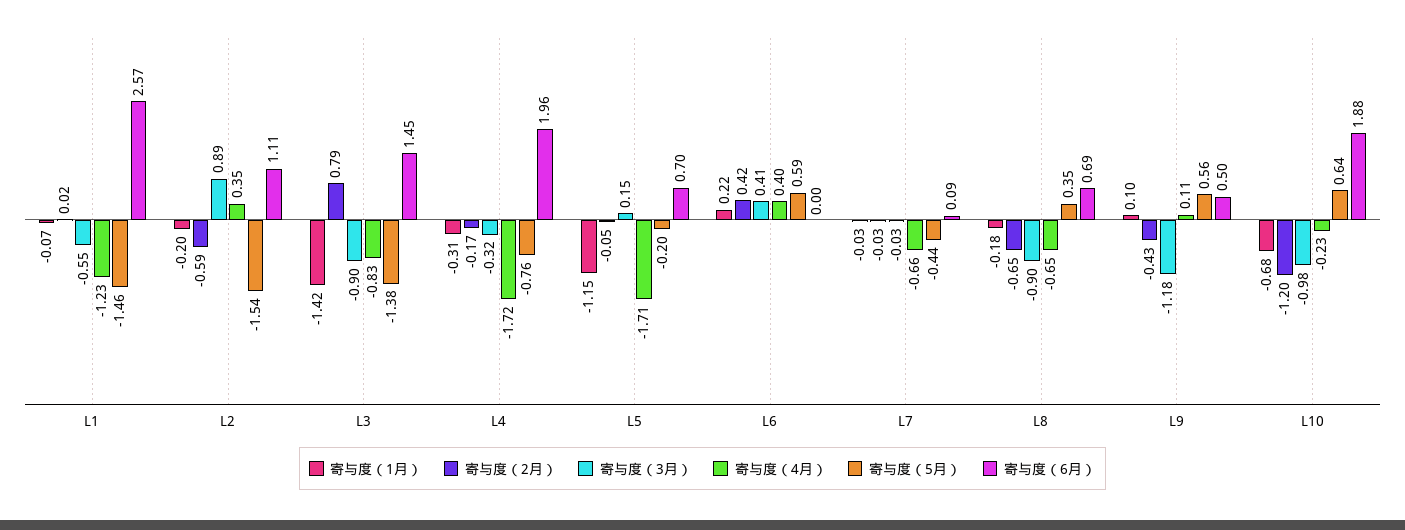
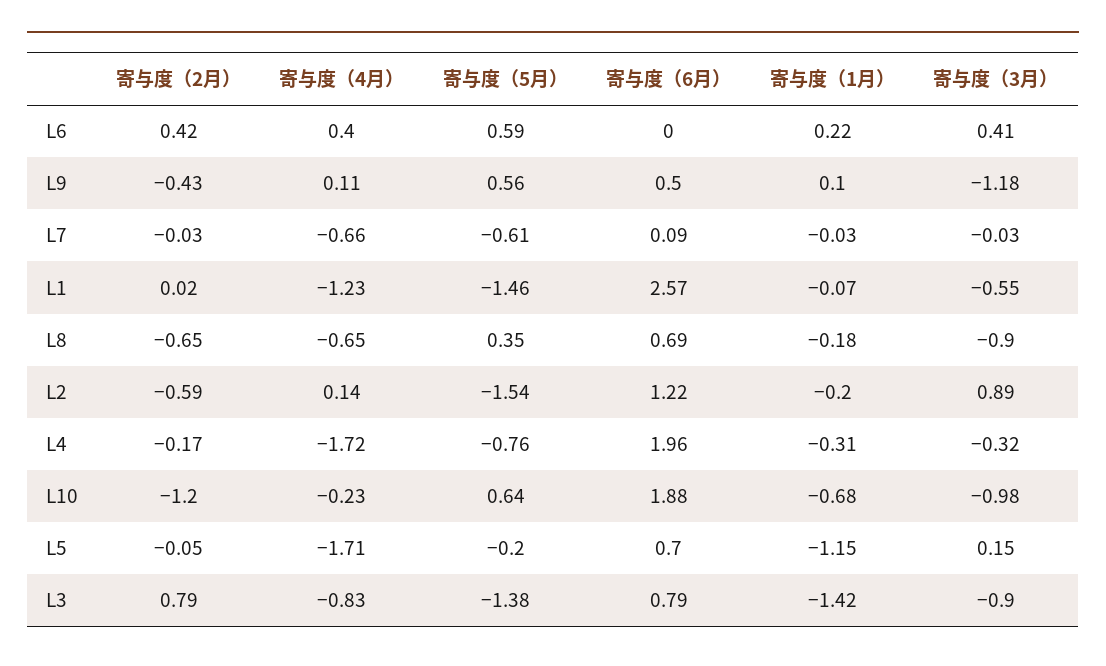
  {
    "寄与度（1月）": {
      "L1": -0.07,
      "L2": -0.2,
      "L3": -1.42,
      "L4": -0.31,
      "L5": -1.15,
      "L6": 0.22,
      "L7": -0.03,
      "L8": -0.18,
      "L9": 0.1,
      "L10": -0.68
    },
    "寄与度（2月）": {
      "L1": 0.02,
      "L2": -0.59,
      "L3": 0.79,
      "L4": -0.17,
      "L5": -0.05,
      "L6": 0.42,
      "L7": -0.03,
      "L8": -0.65,
      "L9": -0.43,
      "L10": -1.2
    },
    "寄与度（3月）": {
      "L1": -0.55,
      "L2": 0.89,
      "L3": -0.9,
      "L4": -0.32,
      "L5": 0.15,
      "L6": 0.41,
      "L7": -0.03,
      "L8": -0.9,
      "L9": -1.18,
      "L10": -0.98
    },
    "寄与度（4月）": {
      "L1": -1.23,
-     "L2": 0.35,
+     "L2": 0.14,
      "L3": -0.83,
      "L4": -1.72,
      "L5": -1.71,
      "L6": 0.4,
      "L7": -0.66,
      "L8": -0.65,
      "L9": 0.11,
      "L10": -0.23
    },
    "寄与度（5月）": {
      "L1": -1.46,
      "L2": -1.54,
      "L3": -1.38,
      "L4": -0.76,
      "L5": -0.2,
      "L6": 0.59,
-     "L7": -0.44,
+     "L7": -0.61,
      "L8": 0.35,
      "L9": 0.56,
      "L10": 0.64
    },
    "寄与度（6月）": {
      "L1": 2.57,
-     "L2": 1.11,
+     "L2": 1.22,
-     "L3": 1.45,
+     "L3": 0.79,
      "L4": 1.96,
      "L5": 0.7,
      "L6": 0,
      "L7": 0.09,
      "L8": 0.69,
      "L9": 0.5,
      "L10": 1.88
    }
  }

